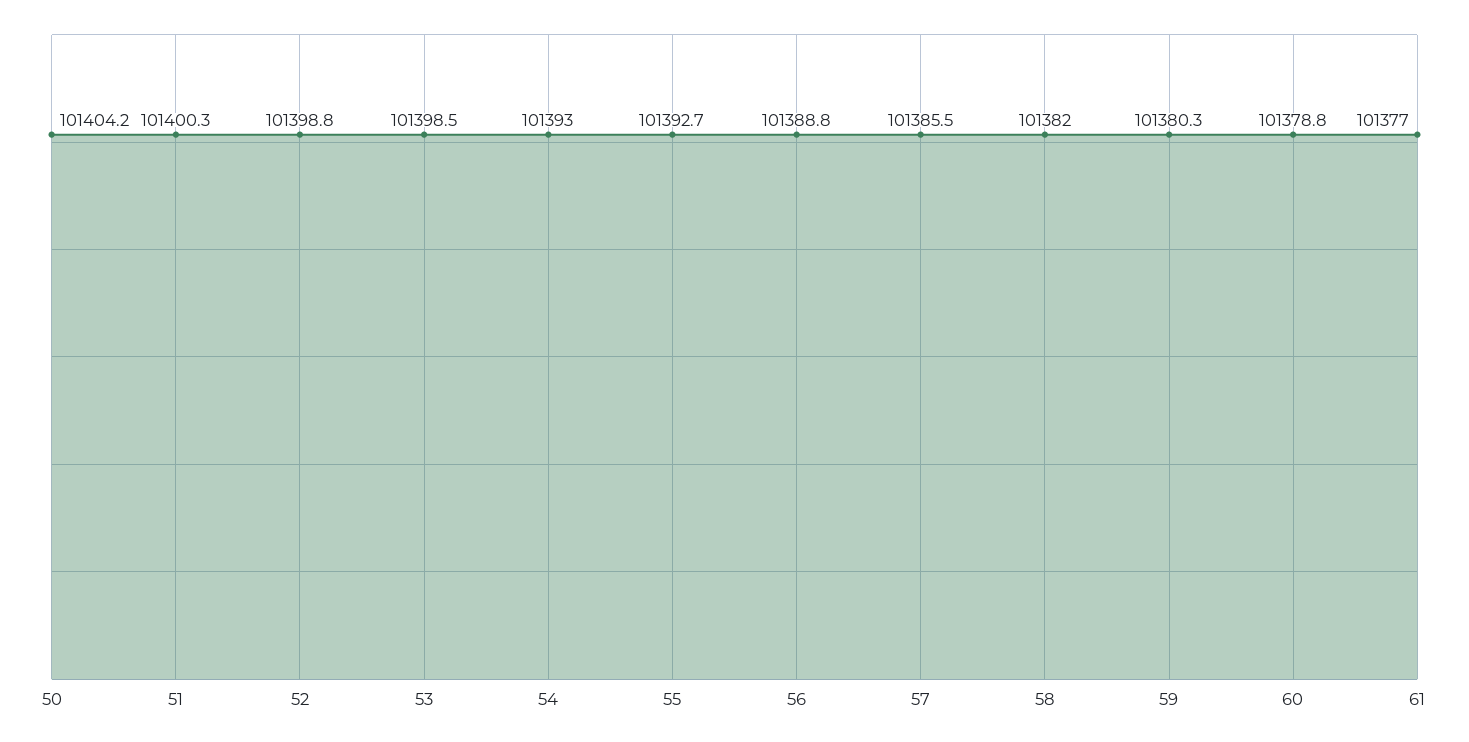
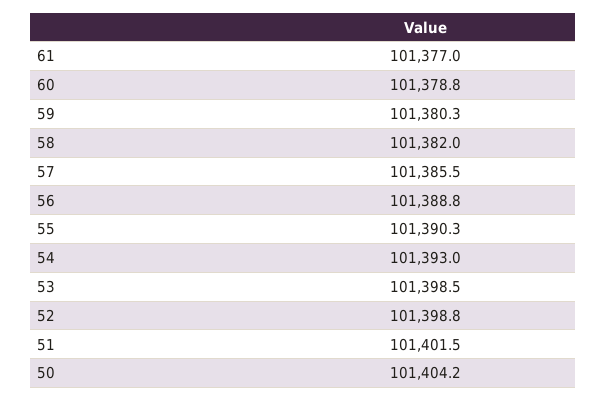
  {
    "50": 101404.2,
-   "51": 101400.3,
+   "51": 101401.5,
    "52": 101398.8,
    "53": 101398.5,
    "54": 101393,
-   "55": 101392.7,
+   "55": 101390.3,
    "56": 101388.8,
    "57": 101385.5,
    "58": 101382,
    "59": 101380.3,
    "60": 101378.8,
    "61": 101377
  }

